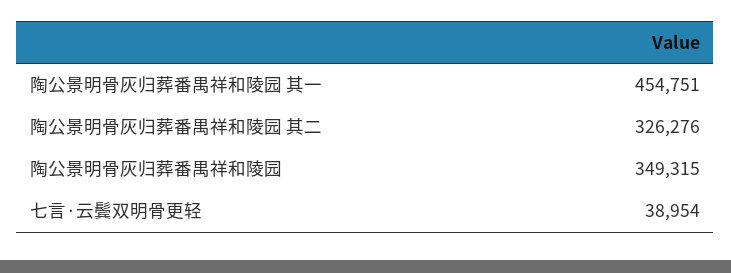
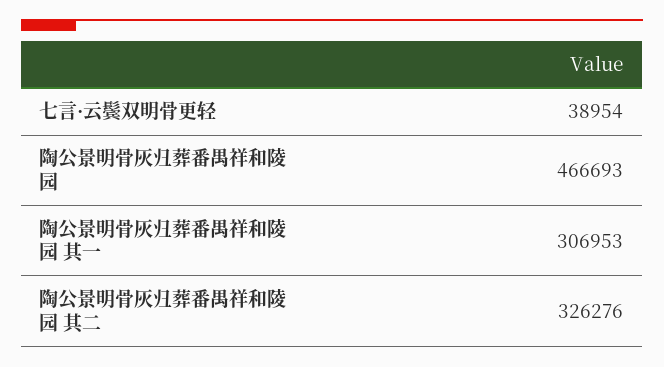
  {
-   "陶公景明骨灰归葬番禺祥和陵园 其一": 454751,
+   "陶公景明骨灰归葬番禺祥和陵园 其一": 306953,
    "陶公景明骨灰归葬番禺祥和陵园 其二": 326276,
-   "陶公景明骨灰归葬番禺祥和陵园": 349315,
+   "陶公景明骨灰归葬番禺祥和陵园": 466693,
    "七言·云鬓双明骨更轻": 38954
  }

